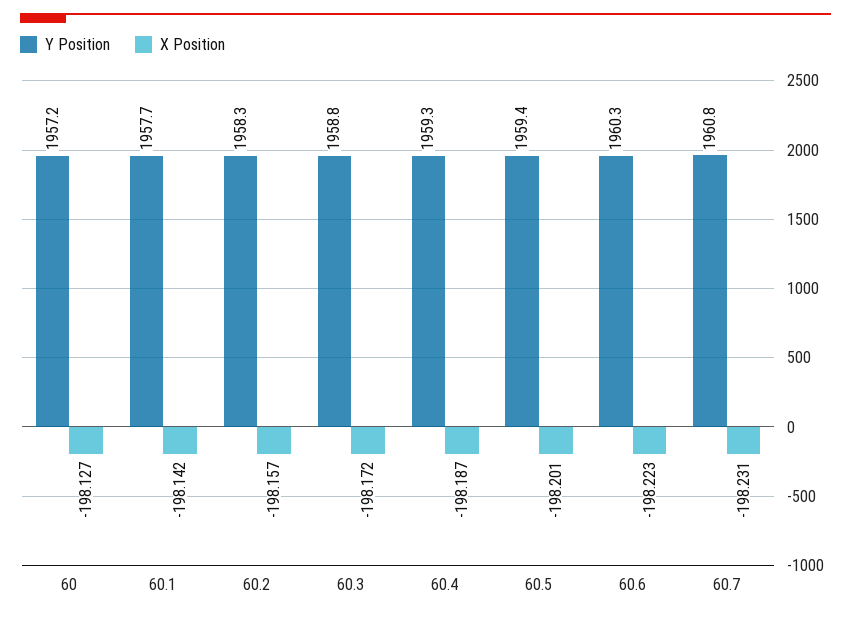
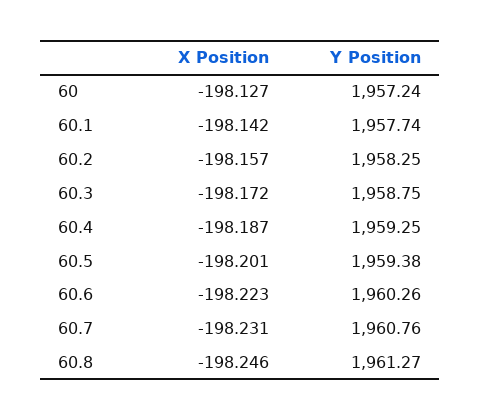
  {
    "Y Position": {
      "60": 1957.24,
      "60.1": 1957.74,
      "60.2": 1958.25,
      "60.3": 1958.75,
      "60.4": 1959.25,
      "60.5": 1959.38,
      "60.6": 1960.26,
-     "60.7": 1960.76
+     "60.7": 1960.76,
+     "60.8": 1961.27
    },
    "X Position": {
      "60": -198.127,
      "60.1": -198.142,
      "60.2": -198.157,
      "60.3": -198.172,
      "60.4": -198.187,
      "60.5": -198.201,
      "60.6": -198.223,
-     "60.7": -198.231
+     "60.7": -198.231,
+     "60.8": -198.246
    }
  }

